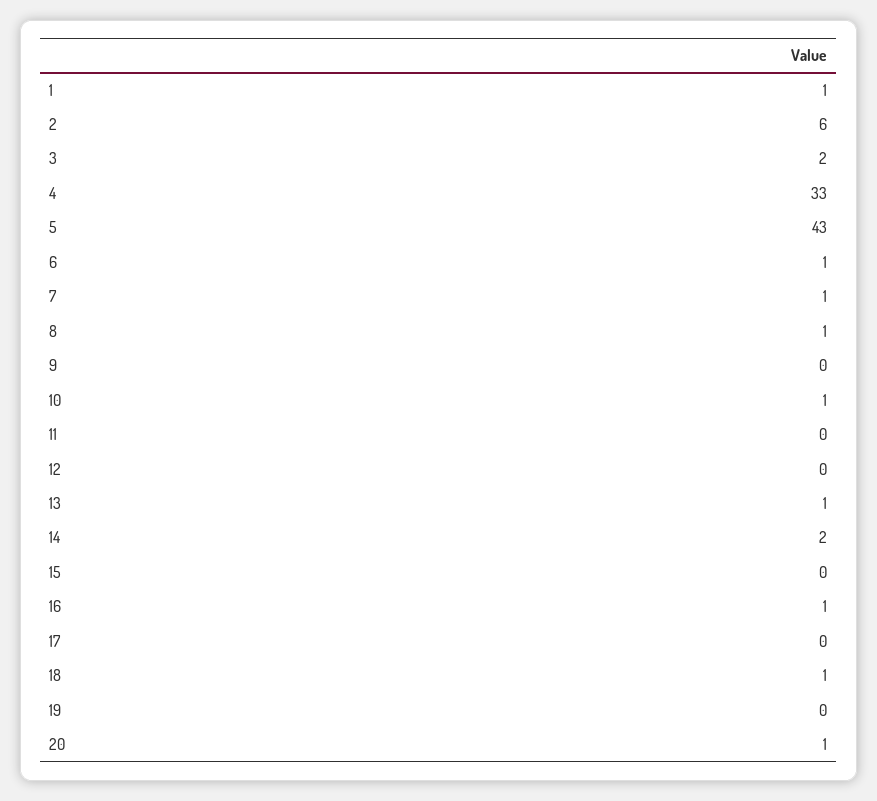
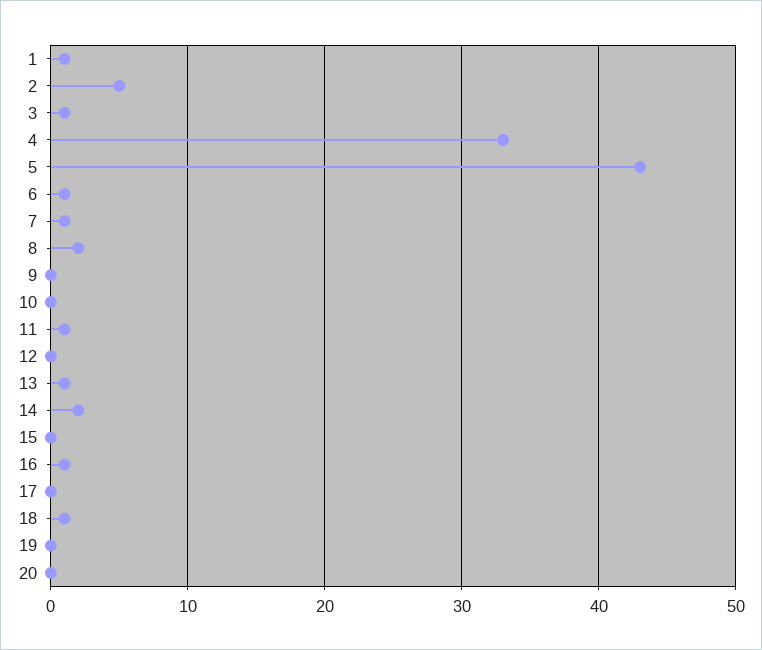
  {
    "1": 1,
-   "2": 6,
+   "2": 5,
-   "3": 2,
+   "3": 1,
    "4": 33,
    "5": 43,
    "6": 1,
    "7": 1,
-   "8": 1,
+   "8": 2,
    "9": 0,
-   "10": 1,
+   "10": 0,
-   "11": 0,
+   "11": 1,
    "12": 0,
    "13": 1,
    "14": 2,
    "15": 0,
    "16": 1,
    "17": 0,
    "18": 1,
    "19": 0,
-   "20": 1
+   "20": 0
  }

